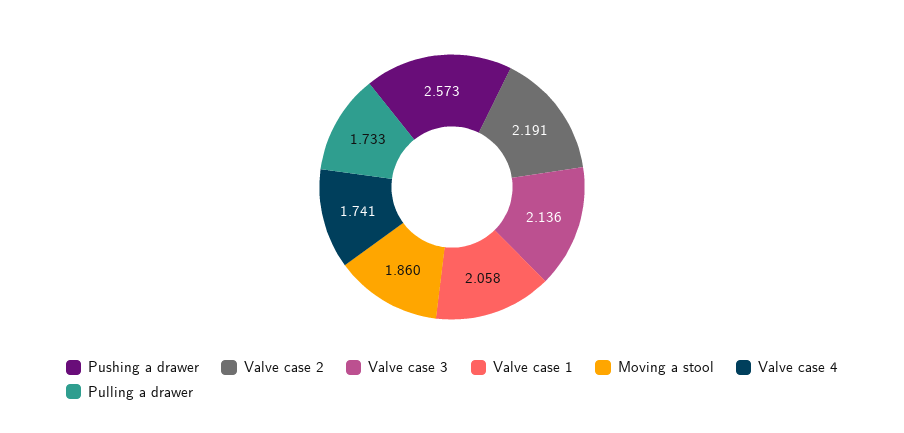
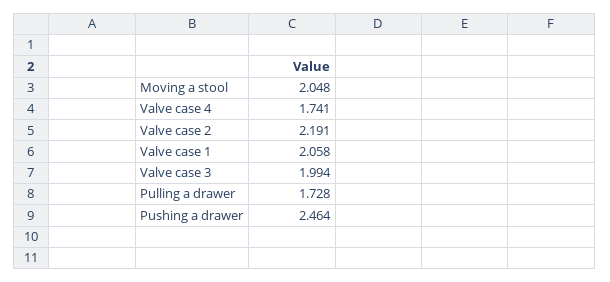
  {
-   "Pushing a drawer": 2.573,
+   "Pushing a drawer": 2.464,
    "Valve case 2": 2.191,
-   "Valve case 3": 2.136,
+   "Valve case 3": 1.994,
    "Valve case 1": 2.058,
-   "Moving a stool": 1.86,
+   "Moving a stool": 2.048,
    "Valve case 4": 1.741,
-   "Pulling a drawer": 1.733
+   "Pulling a drawer": 1.728
  }

